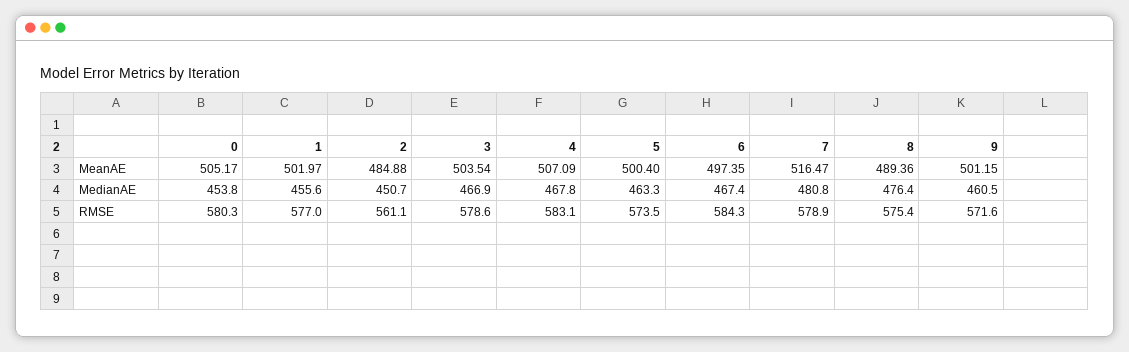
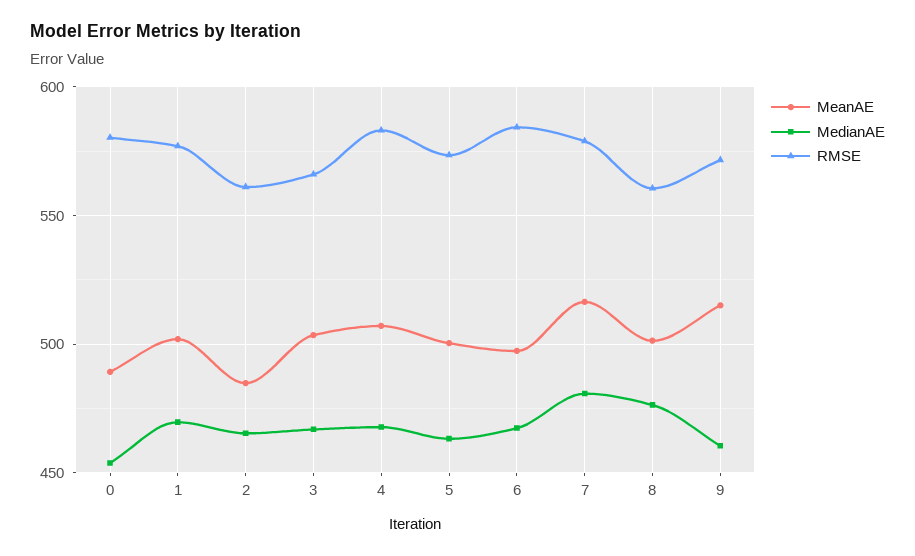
  {
    "MeanAE": {
-     "0": 505.17,
+     "0": 490,
      "1": 501.97,
      "2": 484.88,
      "3": 503.54,
      "4": 507.09,
      "5": 500.4,
      "6": 497.35,
      "7": 516.47,
-     "8": 489.36,
+     "8": 500,
-     "9": 501.15
+     "9": 515
    },
    "MedianAE": {
      "0": 453.8,
-     "1": 455.6,
+     "1": 470,
-     "2": 450.7,
+     "2": 465,
      "3": 466.9,
      "4": 467.8,
      "5": 463.3,
      "6": 467.4,
      "7": 480.8,
      "8": 476.4,
      "9": 460.5
    },
    "RMSE": {
      "0": 580.3,
      "1": 577,
      "2": 561.1,
-     "3": 578.6,
+     "3": 565,
      "4": 583.1,
      "5": 573.5,
      "6": 584.3,
      "7": 578.9,
-     "8": 575.4,
+     "8": 560,
      "9": 571.6
    }
  }

